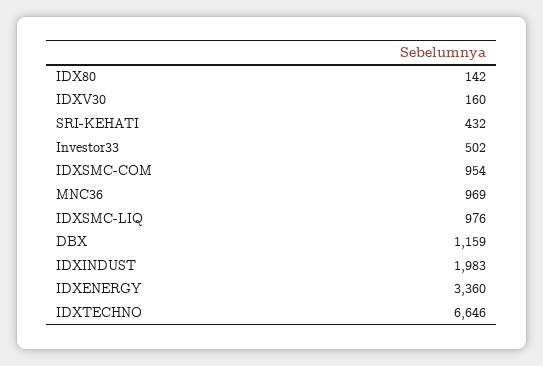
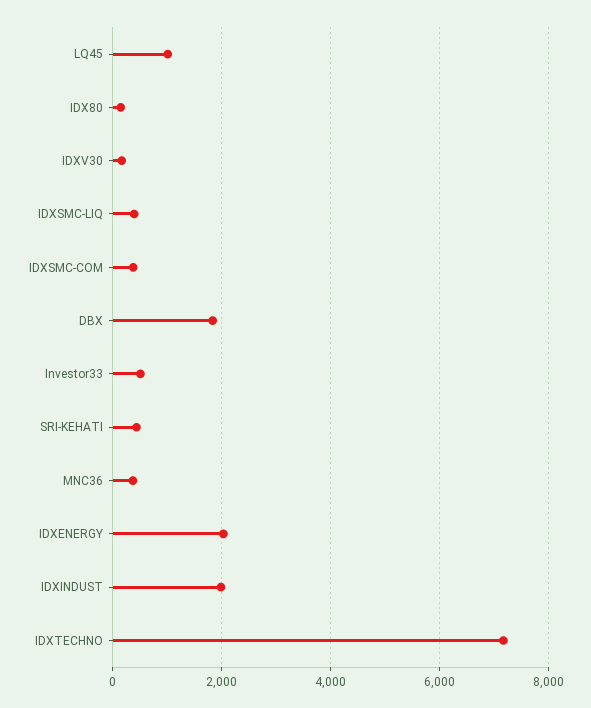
  {
    "IDX80": 142,
    "IDXV30": 160,
    "SRI-KEHATI": 432,
    "Investor33": 502,
-   "IDXSMC-COM": 954,
+   "IDXSMC-COM": 400,
-   "MNC36": 969,
+   "MNC36": 400,
-   "IDXSMC-LIQ": 976,
+   "IDXSMC-LIQ": 400,
-   "DBX": 1159,
+   "DBX": 1800,
    "IDXINDUST": 1983,
-   "IDXENERGY": 3360,
+   "IDXENERGY": 2000,
-   "IDXTECHNO": 6646
+   "IDXTECHNO": 7200,
+   "LQ45": 1000
  }

